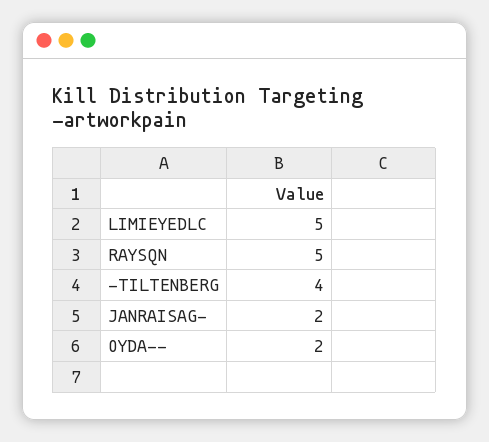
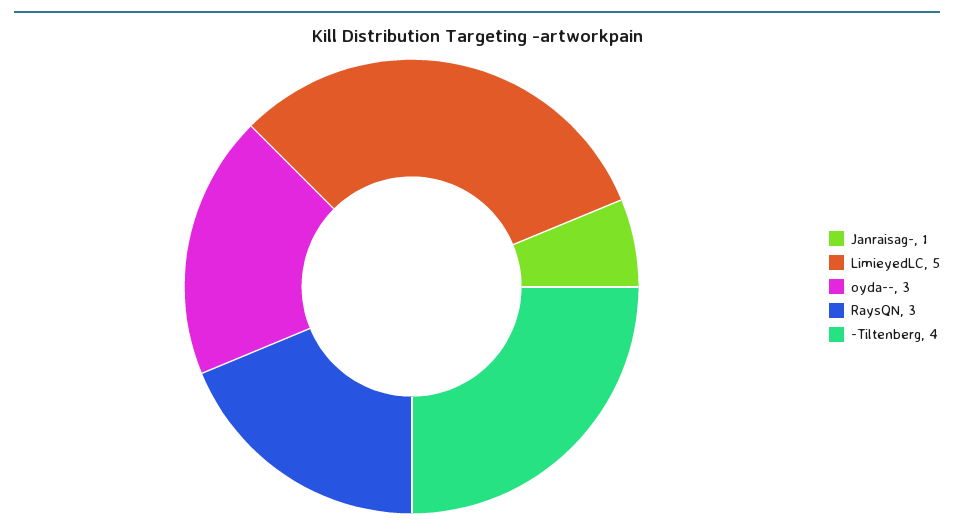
  {
    "LIMIEYEDLC": 5,
-   "RAYSQN": 5,
+   "RAYSQN": 3,
    "-TILTENBERG": 4,
-   "JANRAISAG-": 2,
+   "JANRAISAG-": 1,
-   "OYDA--": 2
+   "OYDA--": 3
  }

